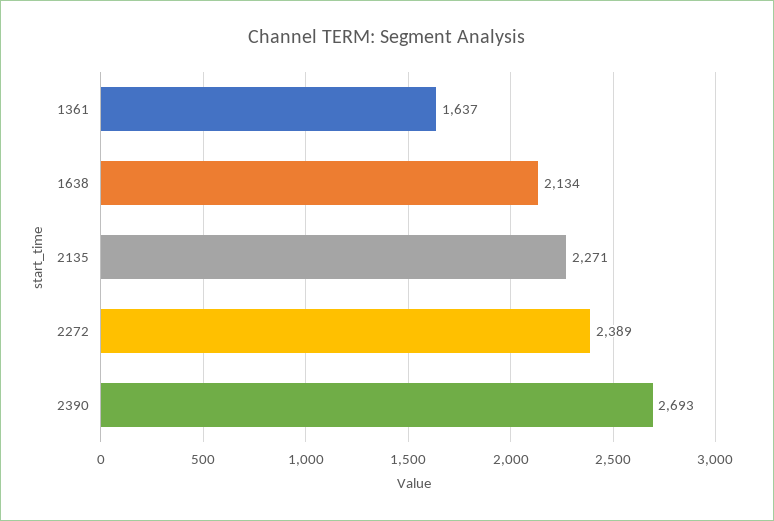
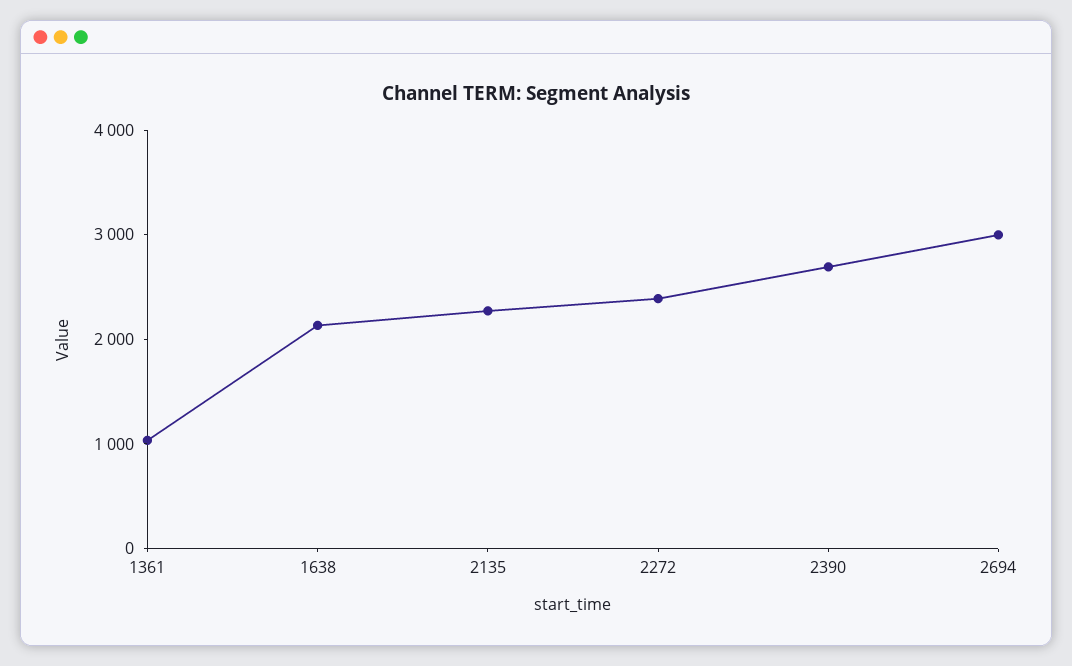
  {
-   "1361": 1637,
+   "1361": 1000,
    "1638": 2134,
    "2135": 2271,
    "2272": 2389,
-   "2390": 2693
+   "2390": 2693,
+   "2694": 3000
  }

